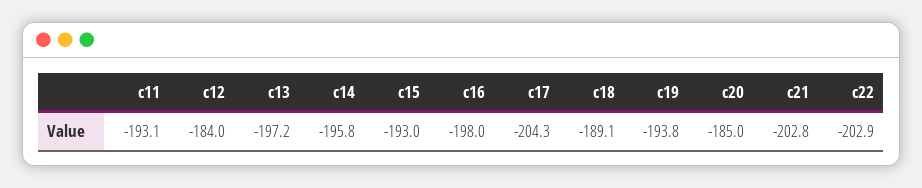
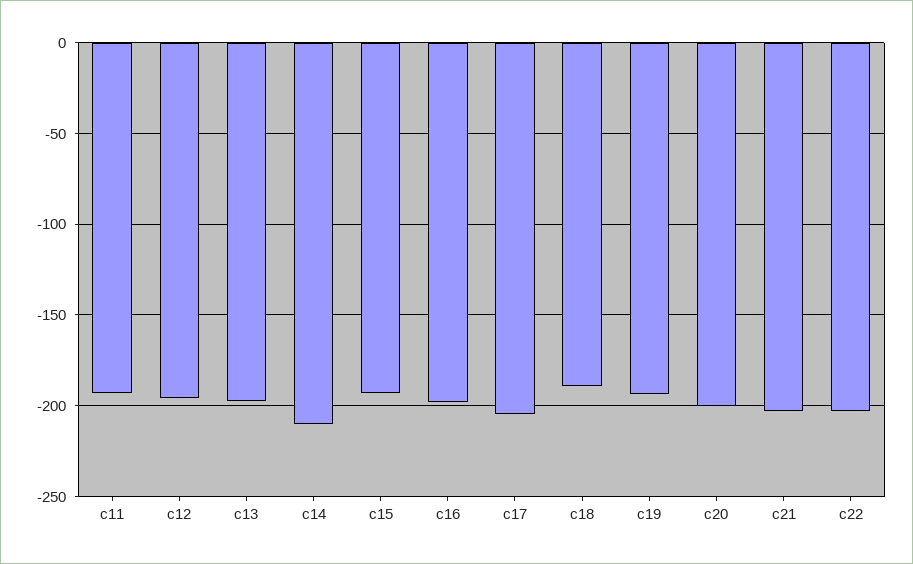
  {
    "c11": -193.1,
-   "c12": -184,
+   "c12": -195,
    "c13": -197.2,
-   "c14": -195.8,
+   "c14": -210,
    "c15": -193,
    "c16": -198,
    "c17": -204.3,
    "c18": -189.1,
    "c19": -193.8,
-   "c20": -185,
+   "c20": -200,
    "c21": -202.8,
    "c22": -202.9
  }

